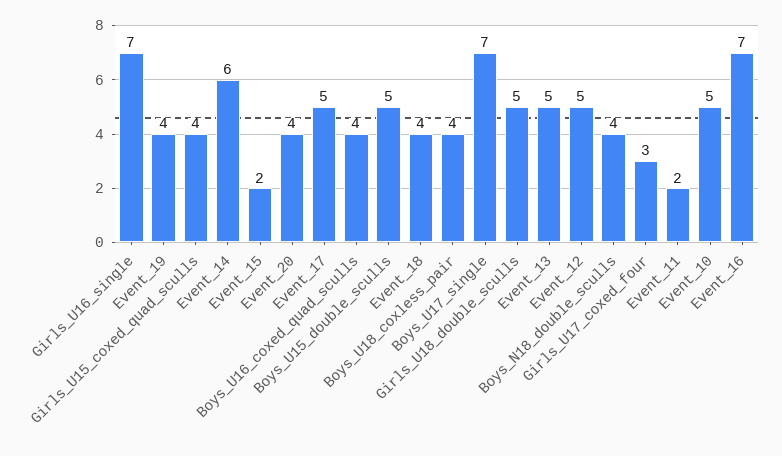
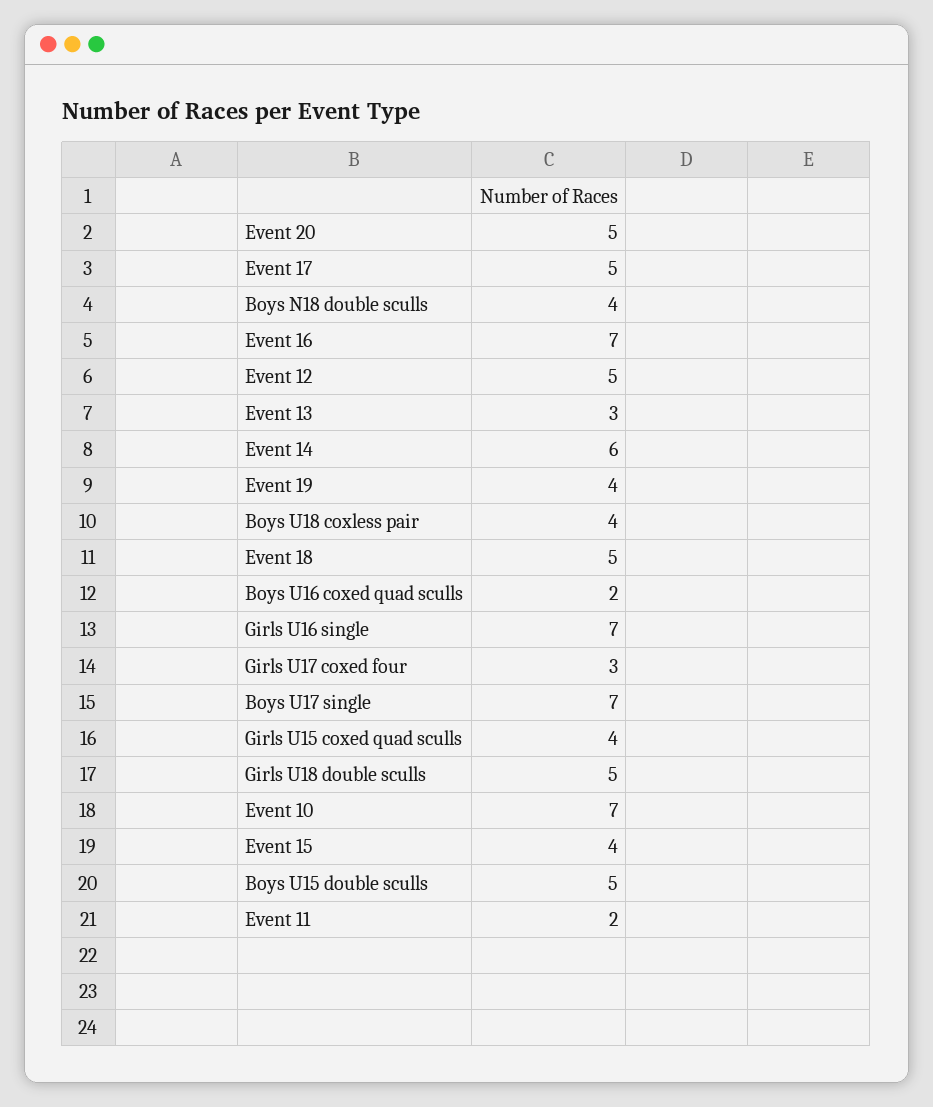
  {
    "Girls_U16_single": 7,
    "Event_19": 4,
    "Girls_U15_coxed_quad_sculls": 4,
    "Event_14": 6,
-   "Event_15": 2,
+   "Event_15": 4,
-   "Event_20": 4,
+   "Event_20": 5,
    "Event_17": 5,
-   "Boys_U16_coxed_quad_sculls": 4,
+   "Boys_U16_coxed_quad_sculls": 2,
    "Boys_U15_double_sculls": 5,
-   "Event_18": 4,
+   "Event_18": 5,
    "Boys_U18_coxless_pair": 4,
    "Boys_U17_single": 7,
    "Girls_U18_double_sculls": 5,
-   "Event_13": 5,
+   "Event_13": 3,
    "Event_12": 5,
    "Boys_N18_double_sculls": 4,
    "Girls_U17_coxed_four": 3,
    "Event_11": 2,
-   "Event_10": 5,
+   "Event_10": 7,
    "Event_16": 7
  }

